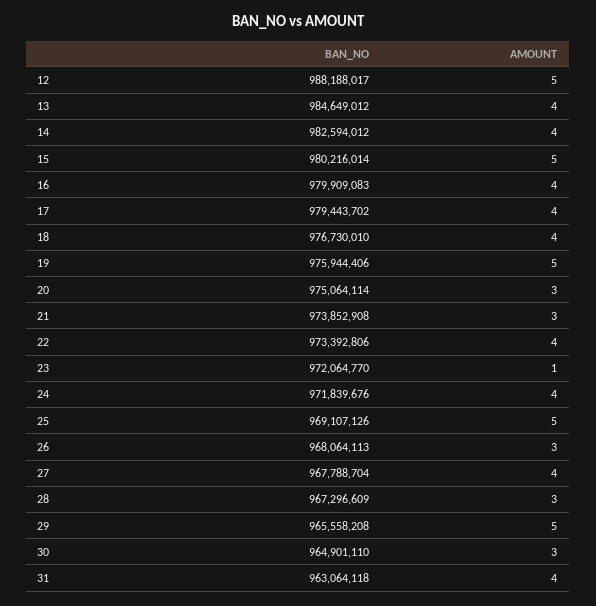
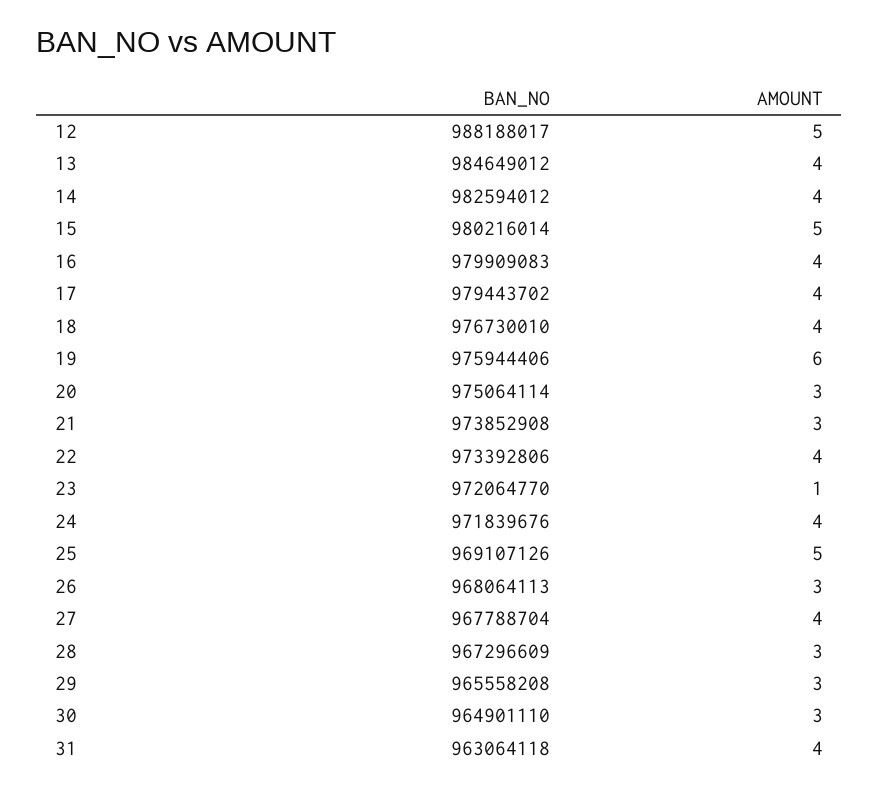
  {
    "BAN_NO": {
      "12": 988188017,
      "13": 984649012,
      "14": 982594012,
      "15": 980216014,
      "16": 979909083,
      "17": 979443702,
      "18": 976730010,
      "19": 975944406,
      "20": 975064114,
      "21": 973852908,
      "22": 973392806,
      "23": 972064770,
      "24": 971839676,
      "25": 969107126,
      "26": 968064113,
      "27": 967788704,
      "28": 967296609,
      "29": 965558208,
      "30": 964901110,
      "31": 963064118
    },
    "AMOUNT": {
      "12": 5,
      "13": 4,
      "14": 4,
      "15": 5,
      "16": 4,
      "17": 4,
      "18": 4,
-     "19": 5,
+     "19": 6,
      "20": 3,
      "21": 3,
      "22": 4,
      "23": 1,
      "24": 4,
      "25": 5,
      "26": 3,
      "27": 4,
      "28": 3,
-     "29": 5,
+     "29": 3,
      "30": 3,
      "31": 4
    }
  }

